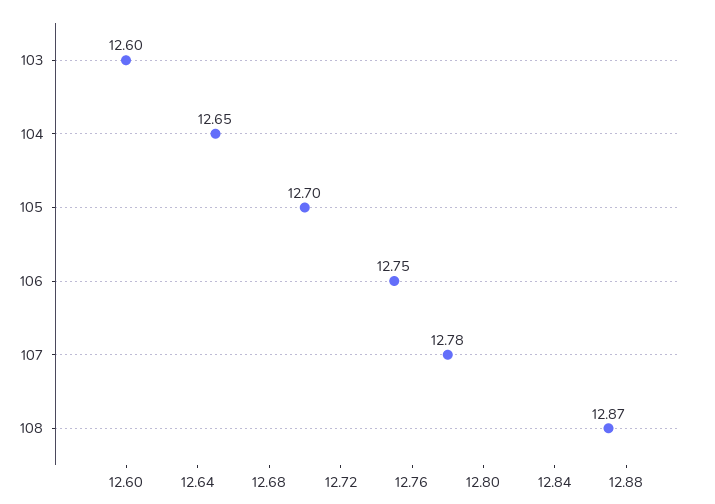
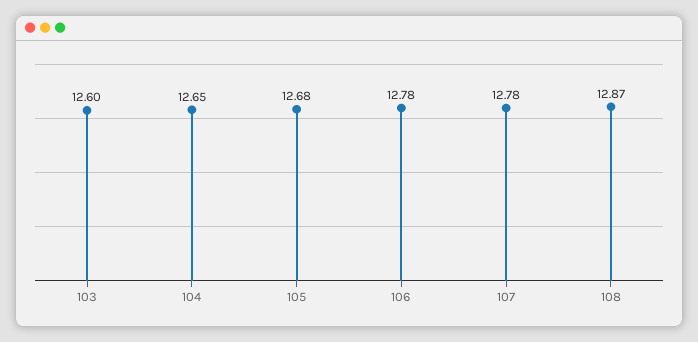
  {
    "103": 12.6,
    "104": 12.65,
-   "105": 12.7,
+   "105": 12.68,
-   "106": 12.75,
+   "106": 12.78,
    "107": 12.78,
    "108": 12.87
  }

